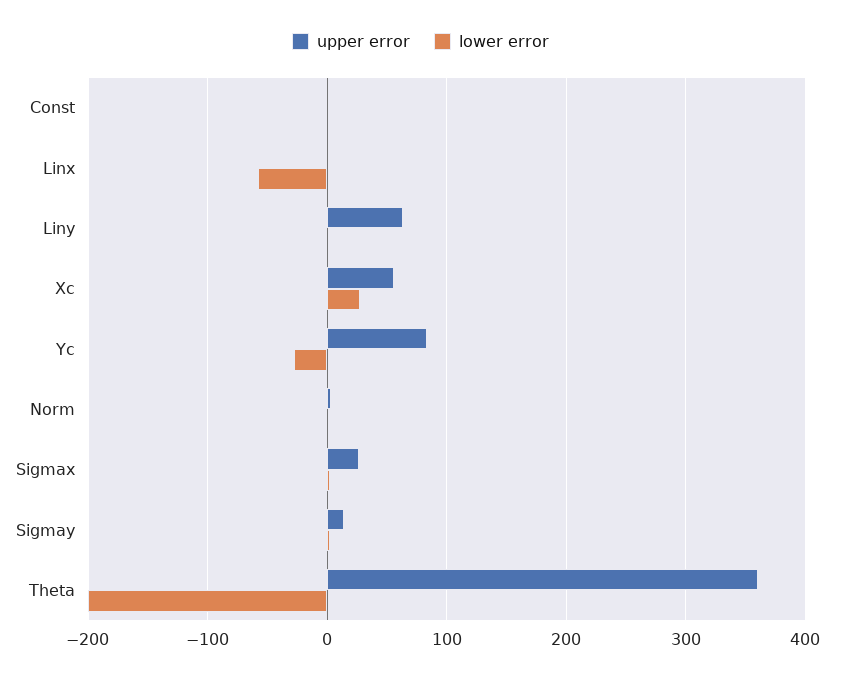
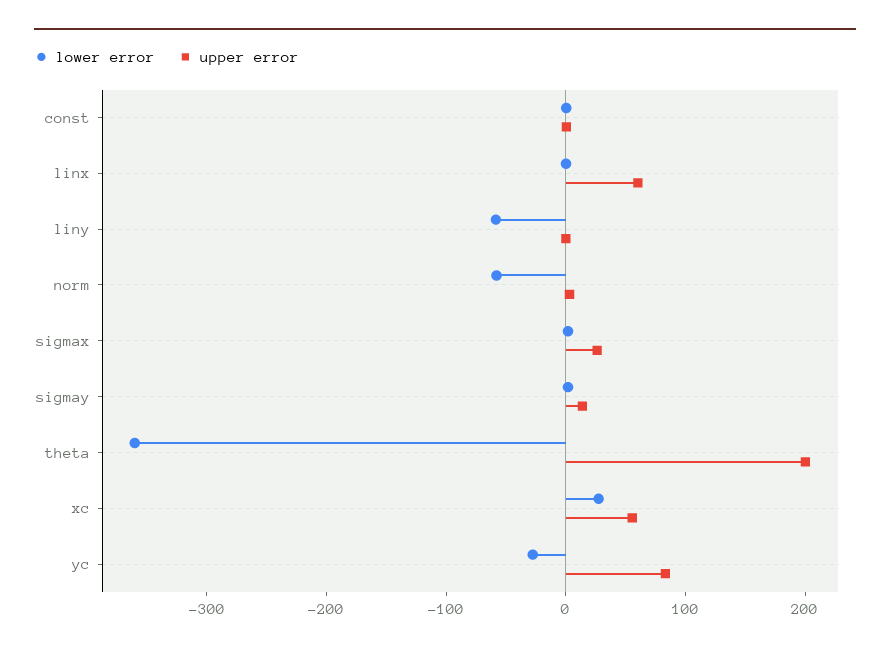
  {
    "upper error": {
      "Const": 0,
-     "Linx": 0,
+     "Linx": 60,
-     "Liny": 60,
+     "Liny": 0,
      "Xc": 60,
      "Yc": 80,
      "Norm": 0,
      "Sigmax": 30,
      "Sigmay": 10,
-     "Theta": 360
+     "Theta": 200
    },
    "lower error": {
      "Const": 0,
-     "Linx": -60,
+     "Linx": 0,
-     "Liny": 0,
+     "Liny": -60,
      "Xc": 30,
      "Yc": -30,
-     "Norm": 0,
+     "Norm": -60,
      "Sigmax": 0,
      "Sigmay": 0,
-     "Theta": -200
+     "Theta": -360
    }
  }

